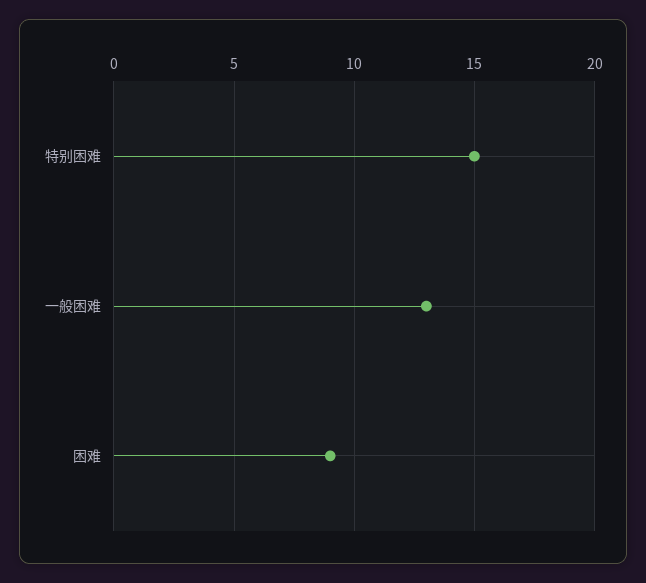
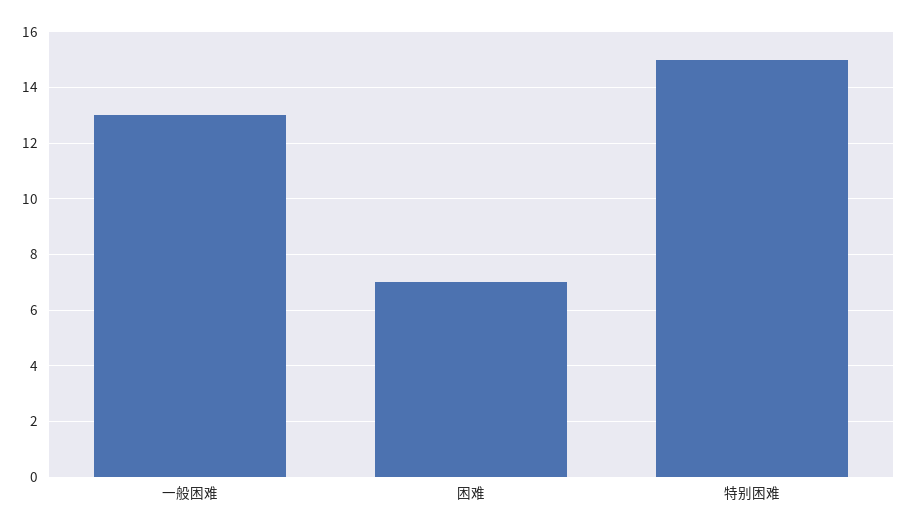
  {
    "特别困难": 15,
    "一般困难": 13,
-   "困难": 9
+   "困难": 7
  }

